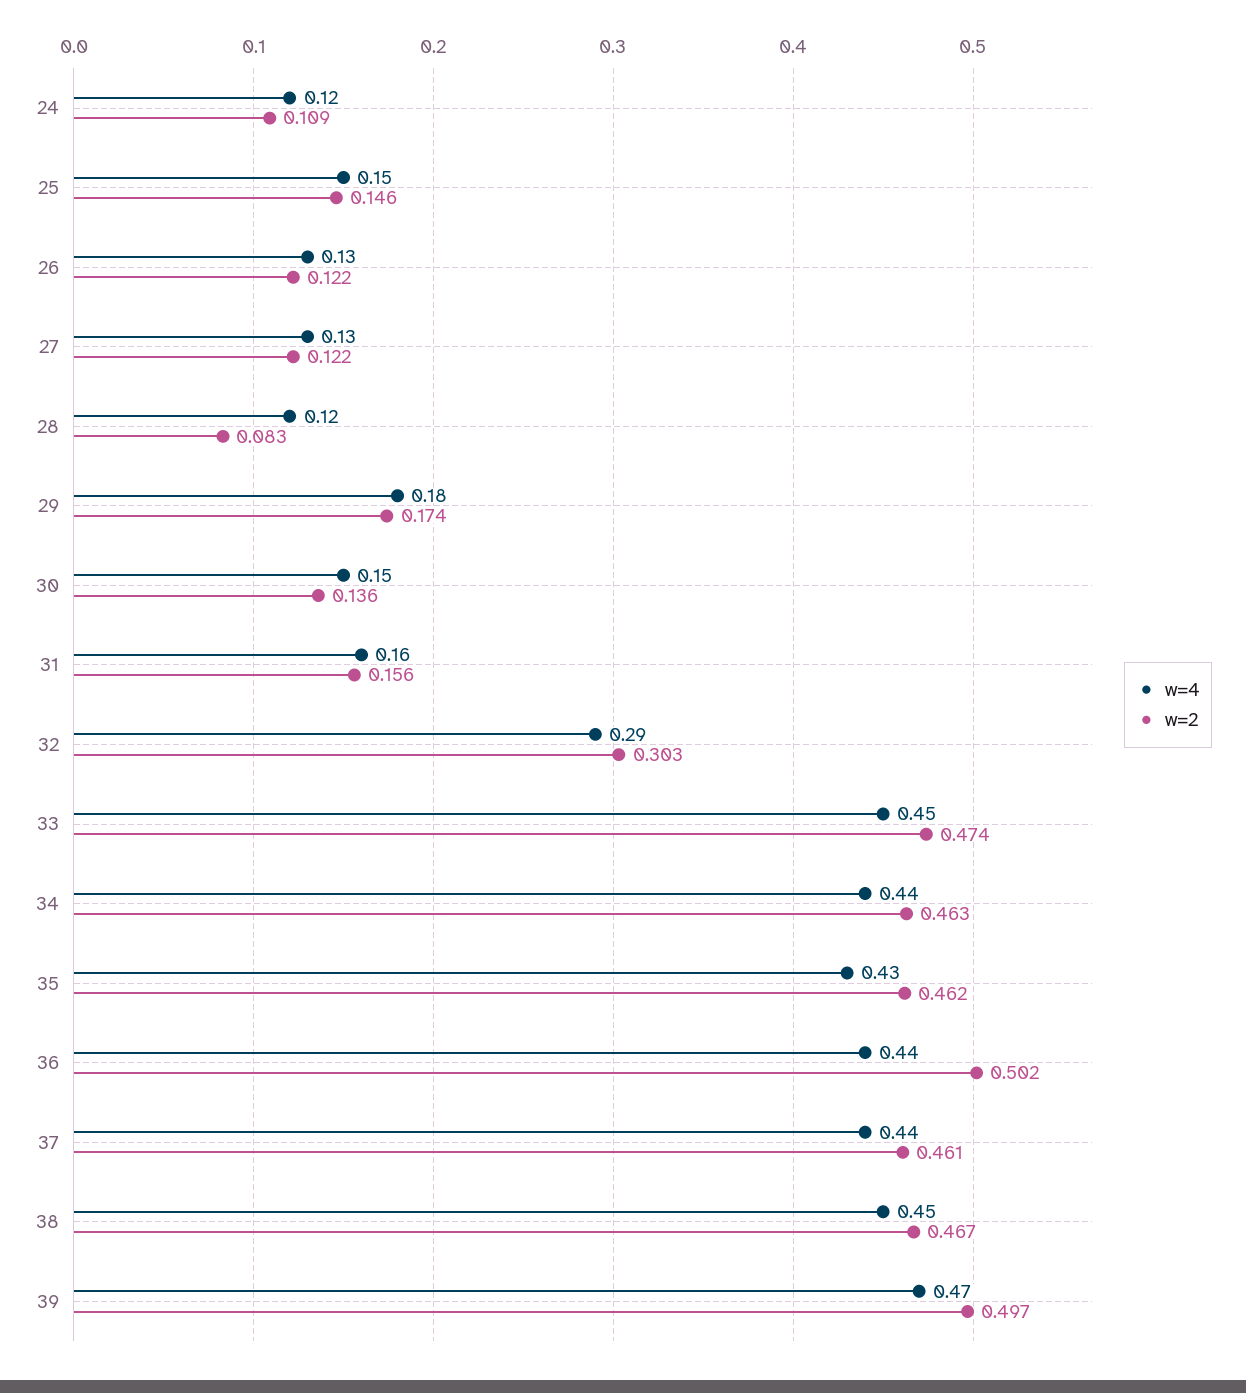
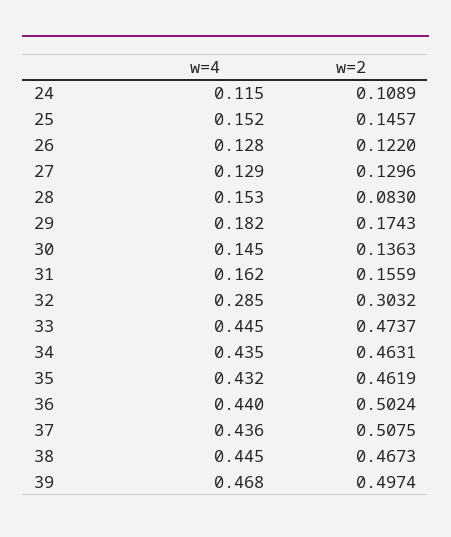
  {
    "w=4": {
      "24": 0.115,
      "25": 0.152,
      "26": 0.128,
      "27": 0.129,
-     "28": 0.12,
+     "28": 0.153,
      "29": 0.182,
      "30": 0.145,
      "31": 0.162,
      "32": 0.285,
      "33": 0.445,
      "34": 0.435,
      "35": 0.432,
      "36": 0.44,
      "37": 0.436,
      "38": 0.445,
      "39": 0.468
    },
    "w=2": {
      "24": 0.1089,
      "25": 0.1457,
      "26": 0.122,
-     "27": 0.122,
+     "27": 0.1296,
      "28": 0.083,
      "29": 0.1743,
      "30": 0.1363,
      "31": 0.1559,
      "32": 0.3032,
      "33": 0.4737,
      "34": 0.4631,
      "35": 0.4619,
      "36": 0.5024,
-     "37": 0.461,
+     "37": 0.5075,
      "38": 0.4673,
      "39": 0.4974
    }
  }

